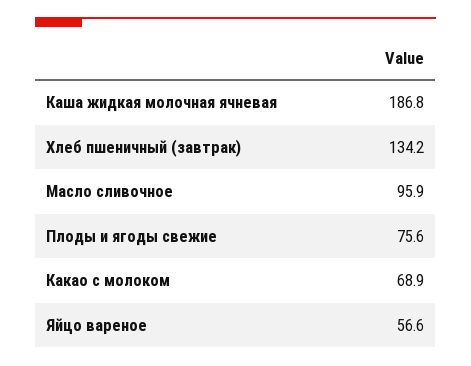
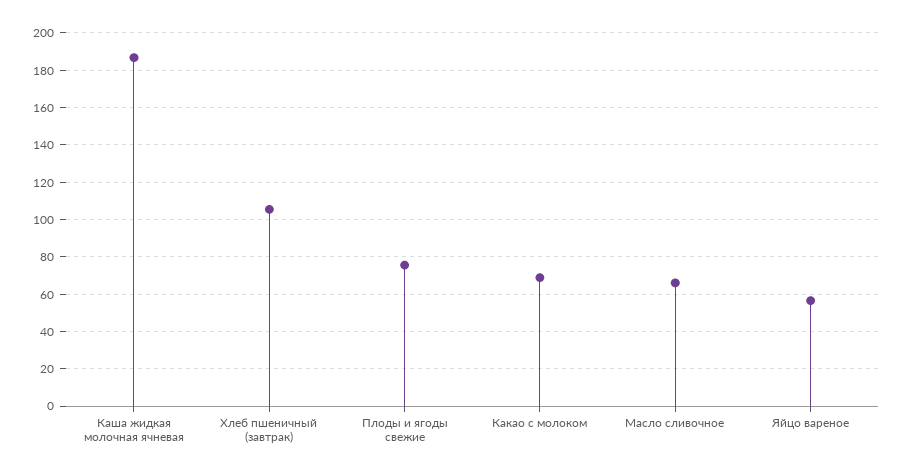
  {
    "Каша жидкая молочная ячневая": 186.8,
-   "Хлеб пшеничный (завтрак)": 134.2,
+   "Хлеб пшеничный (завтрак)": 105,
-   "Масло сливочное": 95.9,
+   "Масло сливочное": 65,
    "Плоды и ягоды свежие": 75.6,
    "Какао с молоком": 68.9,
    "Яйцо вареное": 56.6
  }

